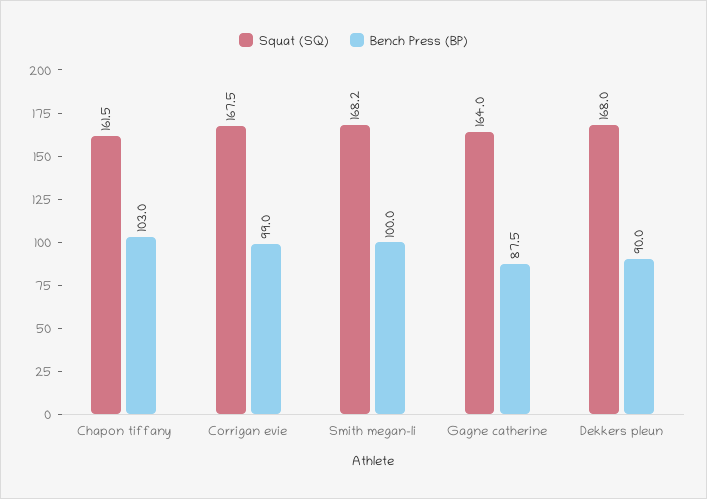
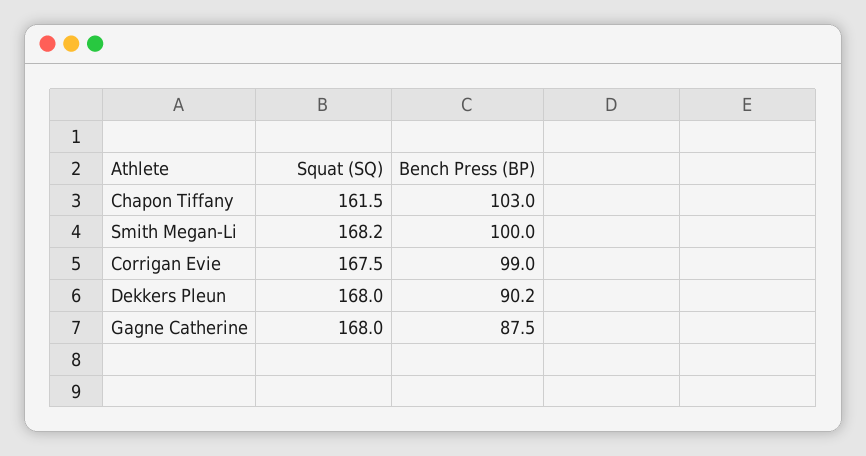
  {
    "Squat (SQ)": {
      "Chapon tiffany": 161.5,
      "Corrigan evie": 167.5,
      "Smith megan-li": 168.2,
-     "Gagne catherine": 164,
+     "Gagne catherine": 168,
      "Dekkers pleun": 168
    },
    "Bench Press (BP)": {
      "Chapon tiffany": 103,
      "Corrigan evie": 99,
      "Smith megan-li": 100,
      "Gagne catherine": 87.5,
-     "Dekkers pleun": 90
+     "Dekkers pleun": 90.2
    }
  }

